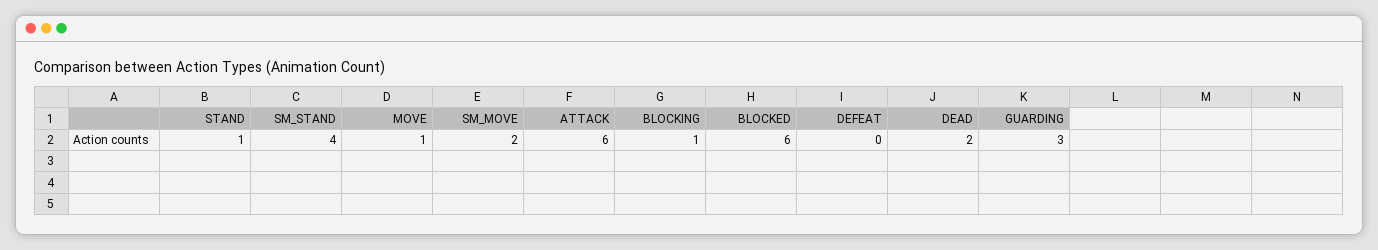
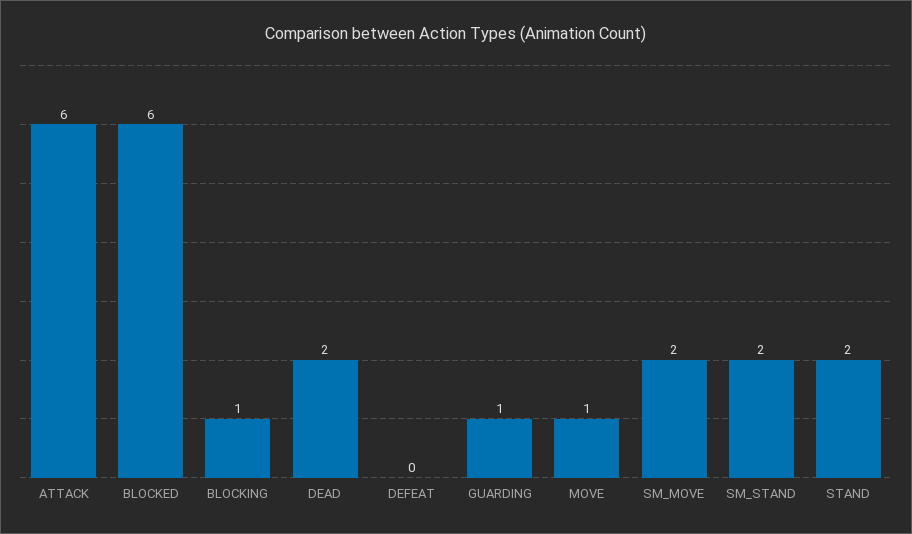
  {
-   "STAND": 1,
+   "STAND": 2,
-   "SM_STAND": 4,
+   "SM_STAND": 2,
    "MOVE": 1,
    "SM_MOVE": 2,
    "ATTACK": 6,
    "BLOCKING": 1,
    "BLOCKED": 6,
    "DEFEAT": 0,
    "DEAD": 2,
-   "GUARDING": 3
+   "GUARDING": 1
  }

